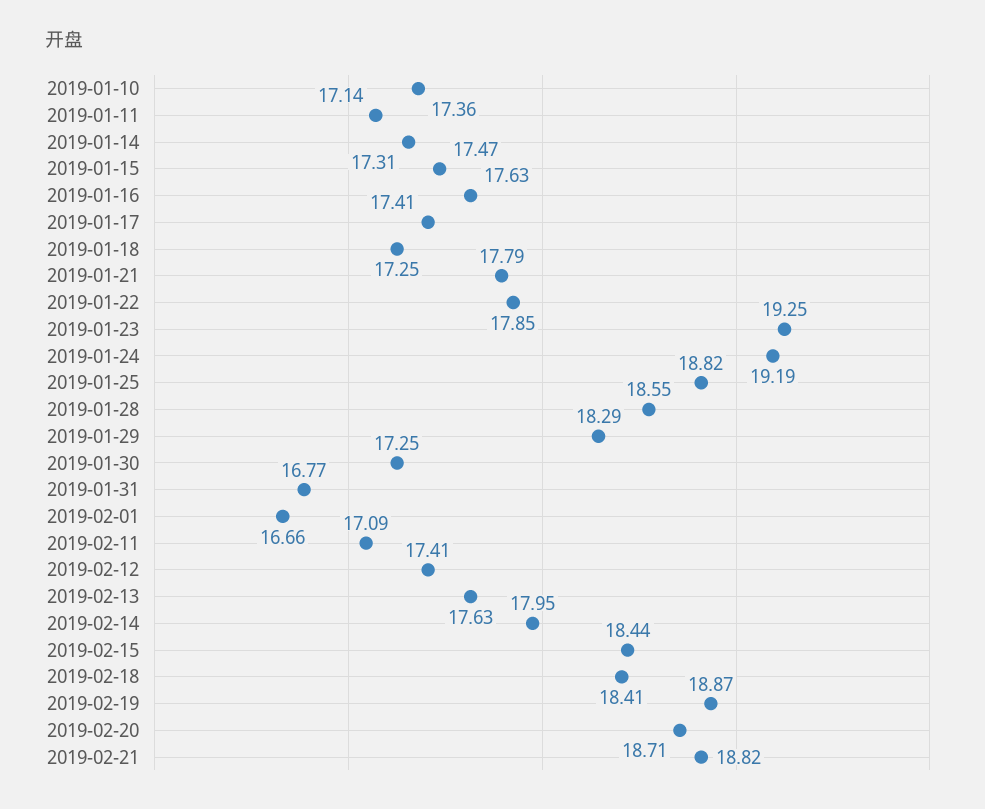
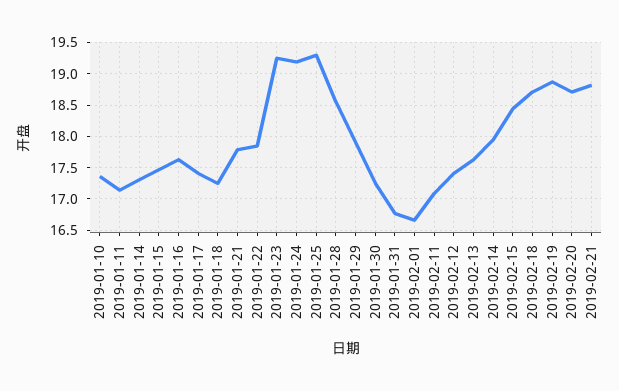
  {
    "2019-01-10": 17.36,
    "2019-01-11": 17.14,
    "2019-01-14": 17.31,
    "2019-01-15": 17.47,
    "2019-01-16": 17.63,
    "2019-01-17": 17.41,
    "2019-01-18": 17.25,
    "2019-01-21": 17.79,
    "2019-01-22": 17.85,
    "2019-01-23": 19.25,
    "2019-01-24": 19.19,
-   "2019-01-25": 18.82,
+   "2019-01-25": 19.3,
    "2019-01-28": 18.55,
-   "2019-01-29": 18.29,
+   "2019-01-29": 17.9,
    "2019-01-30": 17.25,
    "2019-01-31": 16.77,
    "2019-02-01": 16.66,
    "2019-02-11": 17.09,
    "2019-02-12": 17.41,
    "2019-02-13": 17.63,
    "2019-02-14": 17.95,
    "2019-02-15": 18.44,
-   "2019-02-18": 18.41,
+   "2019-02-18": 18.7,
    "2019-02-19": 18.87,
    "2019-02-20": 18.71,
    "2019-02-21": 18.82
  }

